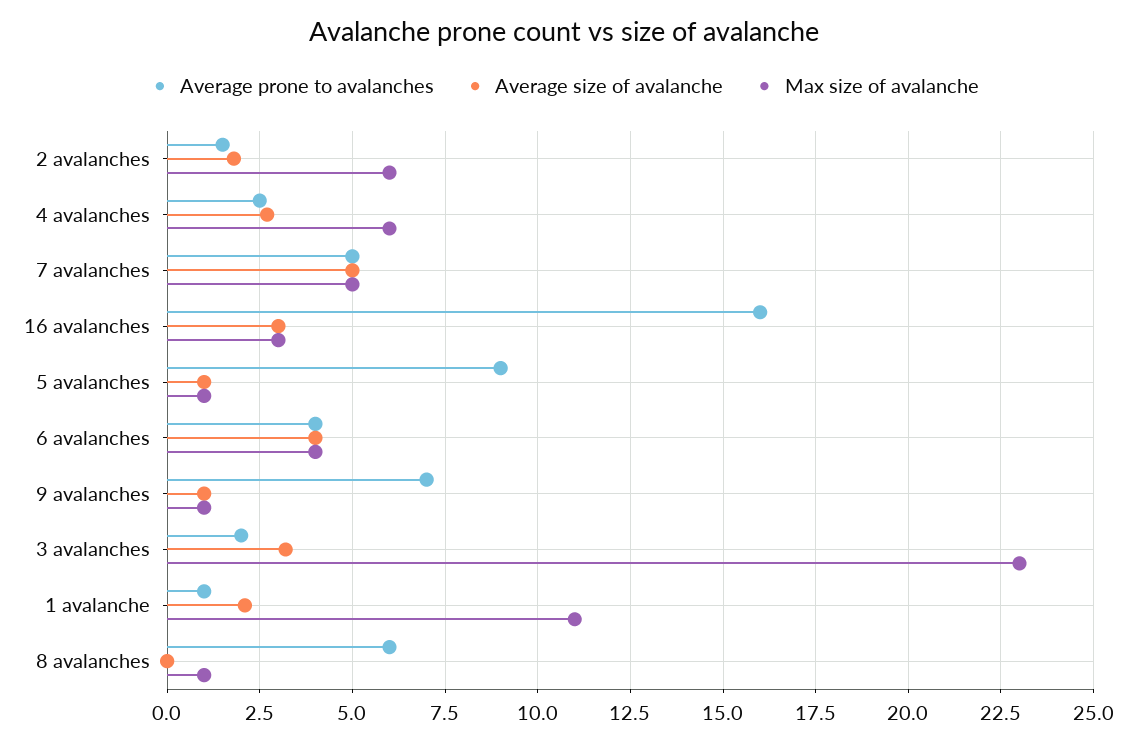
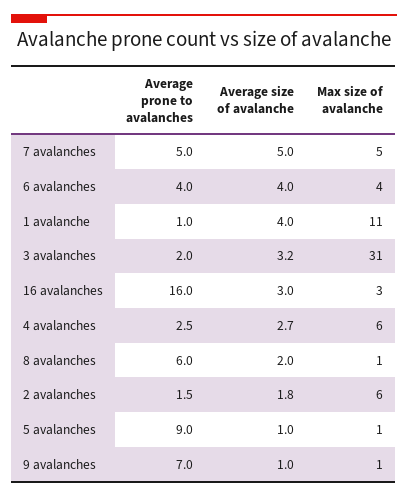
  {
    "Average prone to avalanches": {
      "2 avalanches": 1.5,
      "4 avalanches": 2.5,
      "7 avalanches": 5,
      "16 avalanches": 16,
      "5 avalanches": 9,
      "6 avalanches": 4,
      "9 avalanches": 7,
      "3 avalanches": 2,
      "1 avalanche": 1,
      "8 avalanches": 6
    },
    "Average size of avalanche": {
      "2 avalanches": 1.8,
      "4 avalanches": 2.7,
      "7 avalanches": 5,
      "16 avalanches": 3,
      "5 avalanches": 1,
      "6 avalanches": 4,
      "9 avalanches": 1,
      "3 avalanches": 3.2,
-     "1 avalanche": 2,
+     "1 avalanche": 4,
-     "8 avalanches": 0
+     "8 avalanches": 2
    },
    "Max size of avalanche": {
      "2 avalanches": 6,
      "4 avalanches": 6,
      "7 avalanches": 5,
      "16 avalanches": 3,
      "5 avalanches": 1,
      "6 avalanches": 4,
      "9 avalanches": 1,
-     "3 avalanches": 23,
+     "3 avalanches": 31,
      "1 avalanche": 11,
      "8 avalanches": 1
    }
  }

